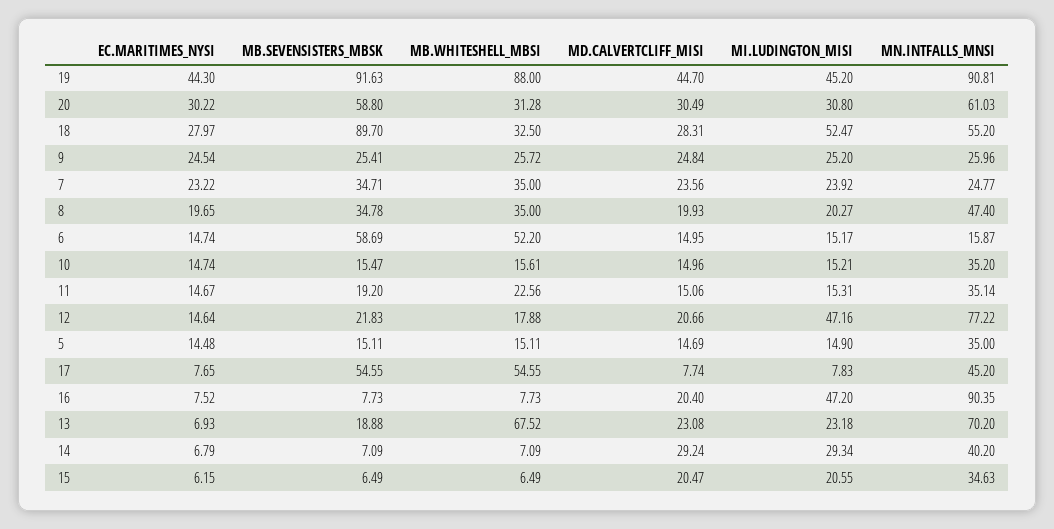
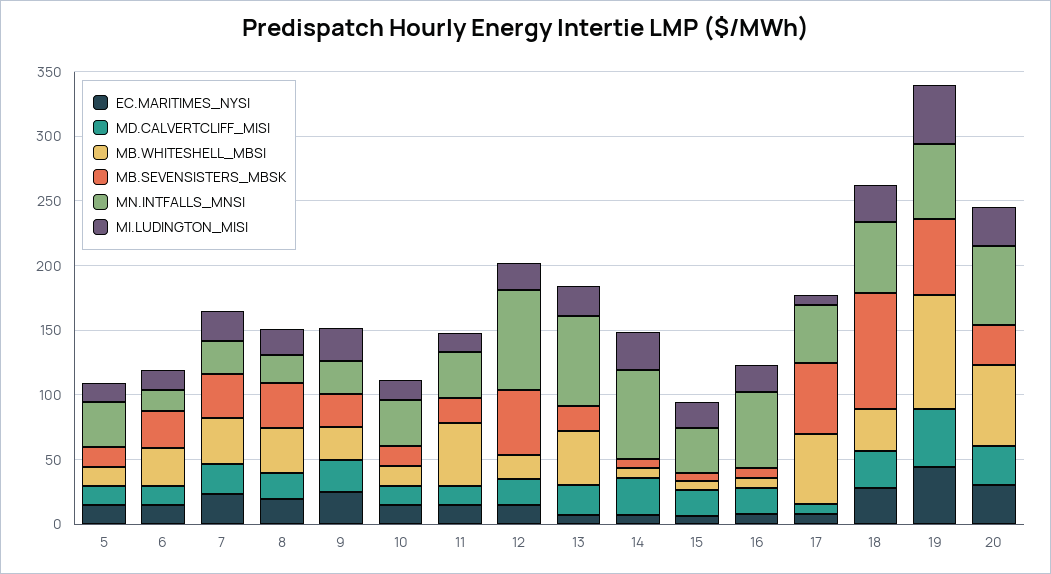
  {
    "EC.MARITIMES_NYSI": {
      "19": 44.3,
      "20": 30.22,
      "18": 27.97,
      "9": 24.54,
      "7": 23.22,
      "8": 19.65,
      "6": 14.74,
      "10": 14.74,
      "11": 14.67,
      "12": 14.64,
      "5": 14.48,
      "17": 7.65,
      "16": 7.52,
      "13": 6.93,
      "14": 6.79,
      "15": 6.15
    },
    "MB.SEVENSISTERS_MBSK": {
-     "19": 91.63,
+     "19": 60,
-     "20": 58.8,
+     "20": 30,
      "18": 89.7,
      "9": 25.41,
      "7": 34.71,
      "8": 34.78,
-     "6": 58.69,
+     "6": 30,
      "10": 15.47,
      "11": 19.2,
-     "12": 21.83,
+     "12": 50,
      "5": 15.11,
      "17": 54.55,
      "16": 7.73,
      "13": 18.88,
      "14": 7.09,
      "15": 6.49
    },
    "MB.WHITESHELL_MBSI": {
      "19": 88,
-     "20": 31.28,
+     "20": 60,
      "18": 32.5,
      "9": 25.72,
      "7": 35,
      "8": 35,
-     "6": 52.2,
+     "6": 30,
      "10": 15.61,
-     "11": 22.56,
+     "11": 50,
      "12": 17.88,
      "5": 15.11,
      "17": 54.55,
      "16": 7.73,
-     "13": 67.52,
+     "13": 40,
      "14": 7.09,
      "15": 6.49
    },
    "MD.CALVERTCLIFF_MISI": {
      "19": 44.7,
      "20": 30.49,
      "18": 28.31,
      "9": 24.84,
      "7": 23.56,
      "8": 19.93,
      "6": 14.95,
      "10": 14.96,
      "11": 15.06,
      "12": 20.66,
      "5": 14.69,
      "17": 7.74,
      "16": 20.4,
      "13": 23.08,
      "14": 29.24,
      "15": 20.47
    },
    "MI.LUDINGTON_MISI": {
      "19": 45.2,
      "20": 30.8,
-     "18": 52.47,
+     "18": 30,
      "9": 25.2,
      "7": 23.92,
      "8": 20.27,
      "6": 15.17,
      "10": 15.21,
      "11": 15.31,
-     "12": 47.16,
+     "12": 20,
      "5": 14.9,
      "17": 7.83,
-     "16": 47.2,
+     "16": 20,
      "13": 23.18,
      "14": 29.34,
      "15": 20.55
    },
    "MN.INTFALLS_MNSI": {
-     "19": 90.81,
+     "19": 60,
      "20": 61.03,
      "18": 55.2,
      "9": 25.96,
      "7": 24.77,
-     "8": 47.4,
+     "8": 20,
      "6": 15.87,
      "10": 35.2,
      "11": 35.14,
      "12": 77.22,
      "5": 35,
      "17": 45.2,
-     "16": 90.35,
+     "16": 60,
      "13": 70.2,
-     "14": 40.2,
+     "14": 70,
      "15": 34.63
    }
  }

